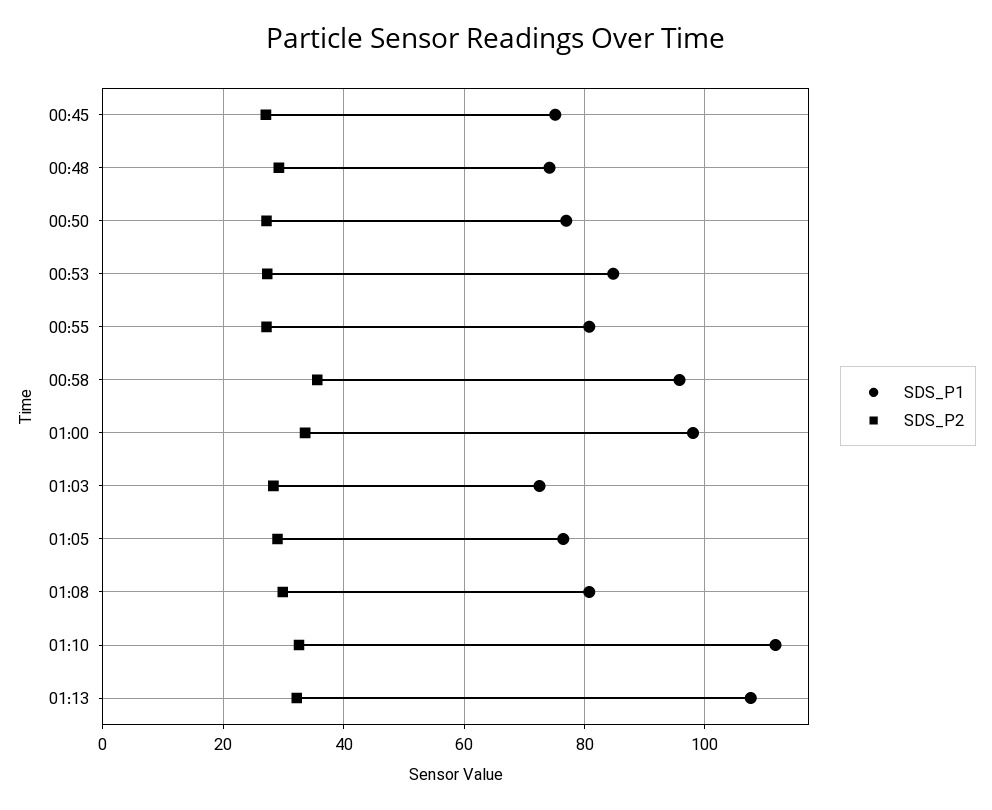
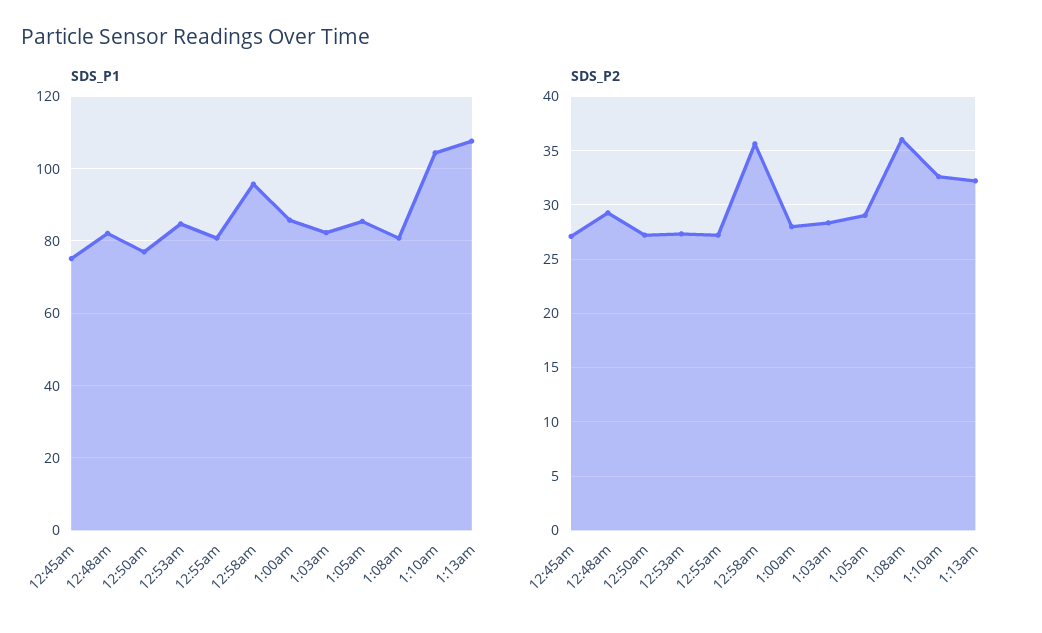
  {
    "SDS_P1": {
      "00:45": 76,
-     "00:48": 74,
+     "00:48": 82,
      "00:50": 76,
      "00:53": 84,
      "00:55": 80,
      "00:58": 96,
-     "01:00": 98,
+     "01:00": 86,
-     "01:03": 72,
+     "01:03": 82,
-     "01:05": 76,
+     "01:05": 86,
      "01:08": 80,
-     "01:10": 112,
+     "01:10": 104,
      "01:13": 108
    },
    "SDS_P2": {
      "00:45": 27,
      "00:48": 29,
      "00:50": 27,
      "00:53": 27,
      "00:55": 27,
      "00:58": 36,
-     "01:00": 34,
+     "01:00": 28,
      "01:03": 28,
      "01:05": 29,
-     "01:08": 30,
+     "01:08": 36,
      "01:10": 33,
      "01:13": 32
    }
  }

